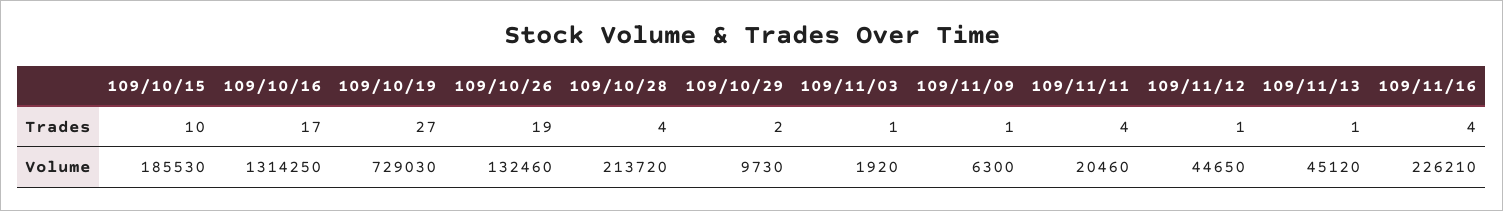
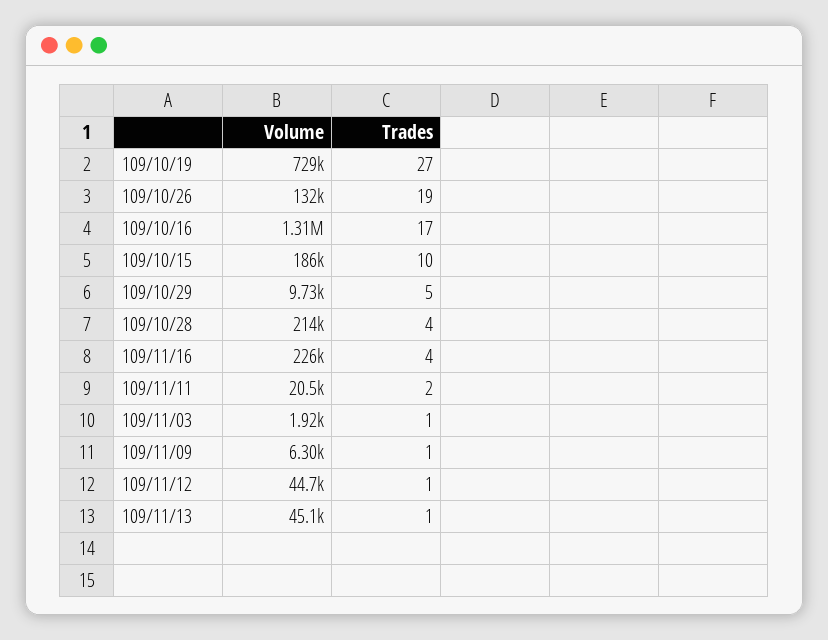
  {
    "109/10/15": {
      "Trades": 10,
      "Volume": 185530
    },
    "109/10/16": {
      "Trades": 17,
      "Volume": 1314250
    },
    "109/10/19": {
      "Trades": 27,
      "Volume": 729030
    },
    "109/10/26": {
      "Trades": 19,
      "Volume": 132460
    },
    "109/10/28": {
      "Trades": 4,
      "Volume": 213720
    },
    "109/10/29": {
-     "Trades": 2,
+     "Trades": 5,
      "Volume": 9730
    },
    "109/11/03": {
      "Trades": 1,
      "Volume": 1920
    },
    "109/11/09": {
      "Trades": 1,
      "Volume": 6300
    },
    "109/11/11": {
-     "Trades": 4,
+     "Trades": 2,
      "Volume": 20460
    },
    "109/11/12": {
      "Trades": 1,
      "Volume": 44650
    },
    "109/11/13": {
      "Trades": 1,
      "Volume": 45120
    },
    "109/11/16": {
      "Trades": 4,
      "Volume": 226210
    }
  }

